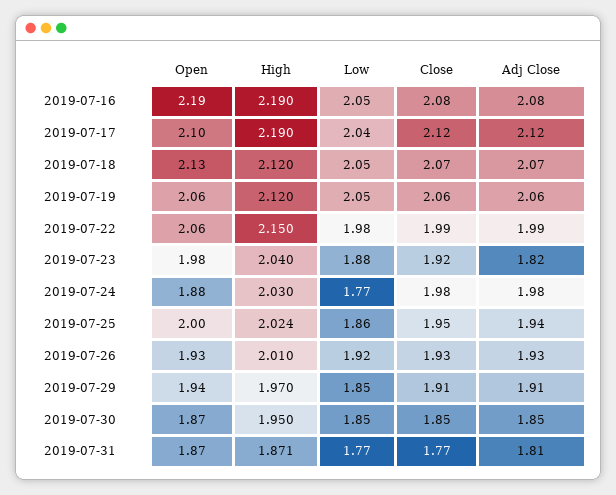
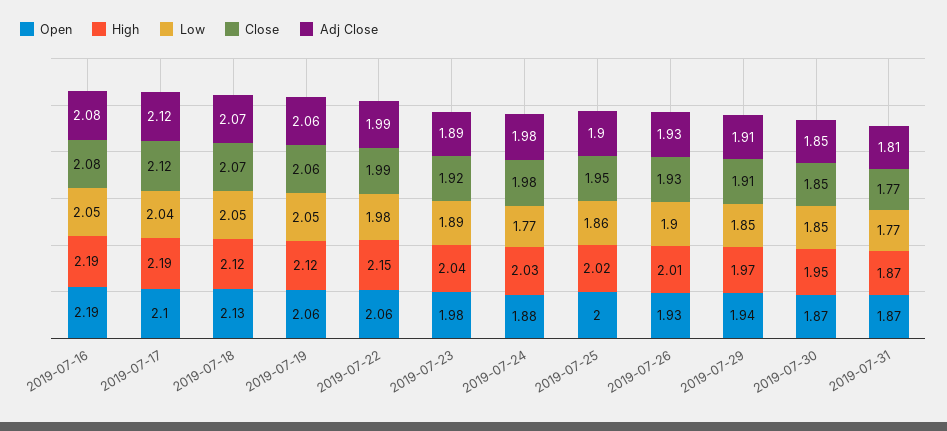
  {
    "Open": {
      "2019-07-16": 2.19,
      "2019-07-17": 2.1,
      "2019-07-18": 2.13,
      "2019-07-19": 2.06,
      "2019-07-22": 2.06,
      "2019-07-23": 1.98,
      "2019-07-24": 1.88,
      "2019-07-25": 2,
      "2019-07-26": 1.93,
      "2019-07-29": 1.94,
      "2019-07-30": 1.87,
      "2019-07-31": 1.87
    },
    "High": {
      "2019-07-16": 2.19,
      "2019-07-17": 2.19,
      "2019-07-18": 2.12,
      "2019-07-19": 2.12,
      "2019-07-22": 2.15,
      "2019-07-23": 2.04,
      "2019-07-24": 2.03,
      "2019-07-25": 2.024,
      "2019-07-26": 2.01,
      "2019-07-29": 1.97,
      "2019-07-30": 1.95,
      "2019-07-31": 1.871
    },
    "Low": {
      "2019-07-16": 2.05,
      "2019-07-17": 2.04,
      "2019-07-18": 2.05,
      "2019-07-19": 2.05,
      "2019-07-22": 1.98,
-     "2019-07-23": 1.88,
+     "2019-07-23": 1.89,
      "2019-07-24": 1.77,
      "2019-07-25": 1.86,
-     "2019-07-26": 1.92,
+     "2019-07-26": 1.9,
      "2019-07-29": 1.85,
      "2019-07-30": 1.85,
      "2019-07-31": 1.77
    },
    "Close": {
      "2019-07-16": 2.08,
      "2019-07-17": 2.12,
      "2019-07-18": 2.07,
      "2019-07-19": 2.06,
      "2019-07-22": 1.99,
      "2019-07-23": 1.92,
      "2019-07-24": 1.98,
      "2019-07-25": 1.95,
      "2019-07-26": 1.93,
      "2019-07-29": 1.91,
      "2019-07-30": 1.85,
      "2019-07-31": 1.77
    },
    "Adj Close": {
      "2019-07-16": 2.08,
      "2019-07-17": 2.12,
      "2019-07-18": 2.07,
      "2019-07-19": 2.06,
      "2019-07-22": 1.99,
-     "2019-07-23": 1.82,
+     "2019-07-23": 1.89,
      "2019-07-24": 1.98,
-     "2019-07-25": 1.94,
+     "2019-07-25": 1.9,
      "2019-07-26": 1.93,
      "2019-07-29": 1.91,
      "2019-07-30": 1.85,
      "2019-07-31": 1.81
    }
  }

